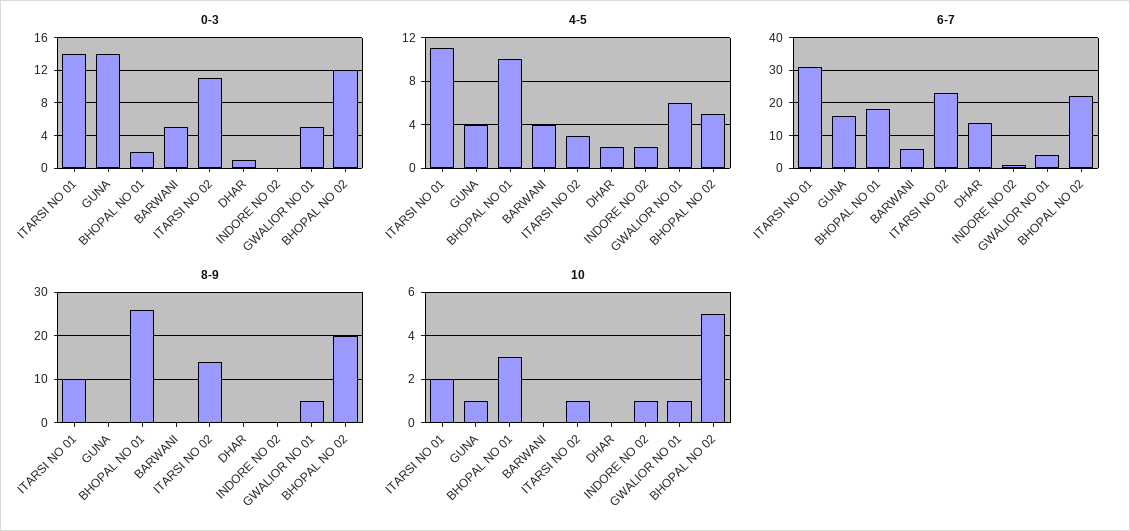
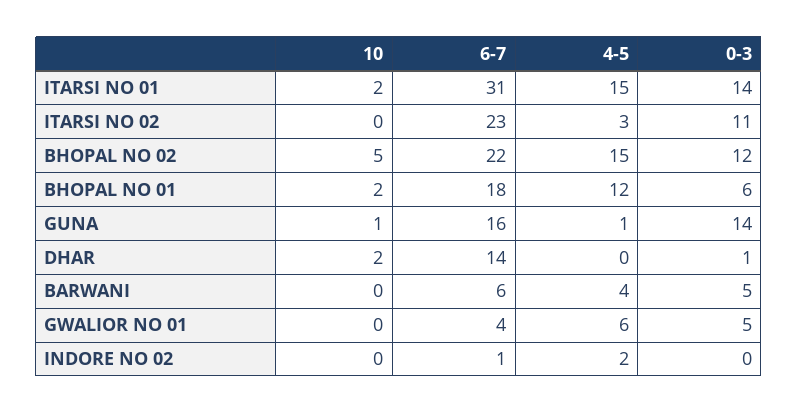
  {
    "0-3": {
      "ITARSI NO 01": 14,
      "GUNA": 14,
-     "BHOPAL NO 01": 2,
+     "BHOPAL NO 01": 6,
      "BARWANI": 5,
      "ITARSI NO 02": 11,
      "DHAR": 1,
      "INDORE NO 02": 0,
      "GWALIOR NO 01": 5,
      "BHOPAL NO 02": 12
    },
    "4-5": {
-     "ITARSI NO 01": 11,
+     "ITARSI NO 01": 15,
-     "GUNA": 4,
+     "GUNA": 1,
-     "BHOPAL NO 01": 10,
+     "BHOPAL NO 01": 12,
      "BARWANI": 4,
      "ITARSI NO 02": 3,
-     "DHAR": 2,
+     "DHAR": 0,
      "INDORE NO 02": 2,
      "GWALIOR NO 01": 6,
-     "BHOPAL NO 02": 5
+     "BHOPAL NO 02": 15
    },
    "6-7": {
      "ITARSI NO 01": 31,
      "GUNA": 16,
      "BHOPAL NO 01": 18,
      "BARWANI": 6,
      "ITARSI NO 02": 23,
      "DHAR": 14,
      "INDORE NO 02": 1,
      "GWALIOR NO 01": 4,
      "BHOPAL NO 02": 22
    },
-   "8-9": {
-     "ITARSI NO 01": 10,
-     "GUNA": 0,
-     "BHOPAL NO 01": 25,
-     "BARWANI": 0,
-     "ITARSI NO 02": 15,
-     "DHAR": 0,
-     "INDORE NO 02": 0,
-     "GWALIOR NO 01": 5,
-     "BHOPAL NO 02": 20
-   },
    "10": {
      "ITARSI NO 01": 2,
      "GUNA": 1,
-     "BHOPAL NO 01": 3,
+     "BHOPAL NO 01": 2,
      "BARWANI": 0,
-     "ITARSI NO 02": 1,
+     "ITARSI NO 02": 0,
-     "DHAR": 0,
+     "DHAR": 2,
-     "INDORE NO 02": 1,
+     "INDORE NO 02": 0,
-     "GWALIOR NO 01": 1,
+     "GWALIOR NO 01": 0,
      "BHOPAL NO 02": 5
    }
  }

